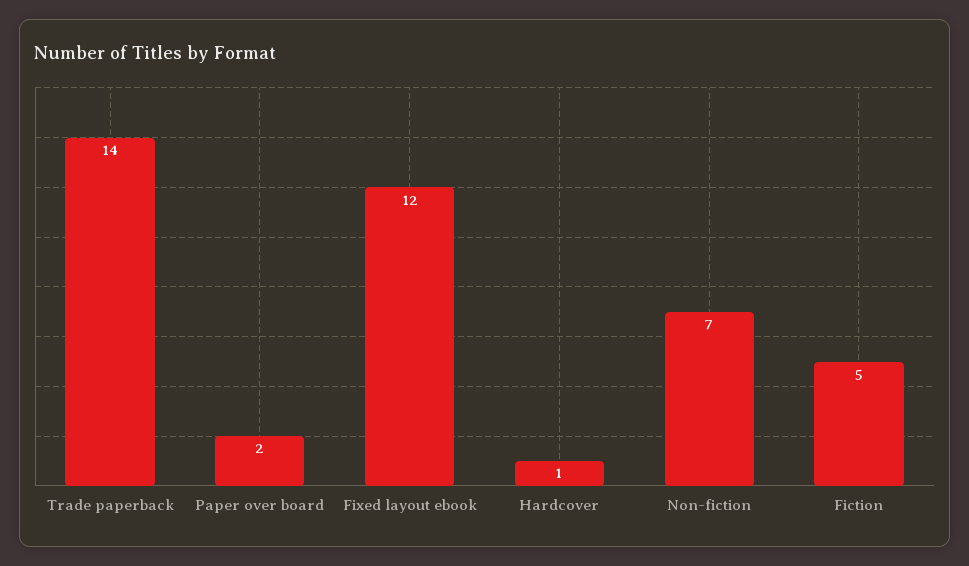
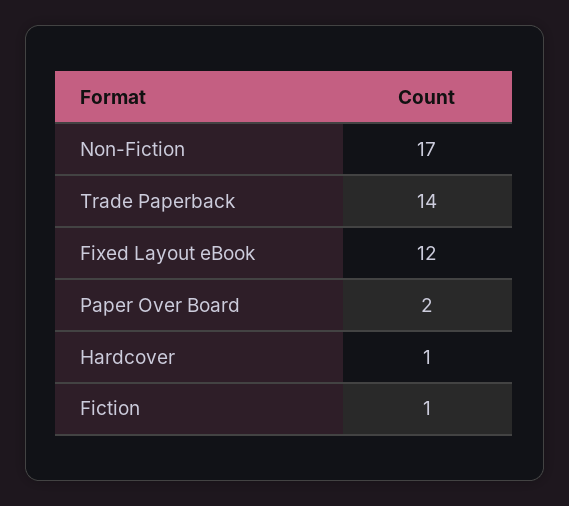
  {
    "Trade paperback": 14,
    "Paper over board": 2,
    "Fixed layout ebook": 12,
    "Hardcover": 1,
-   "Non-fiction": 7,
+   "Non-fiction": 17,
-   "Fiction": 5
+   "Fiction": 1
  }

